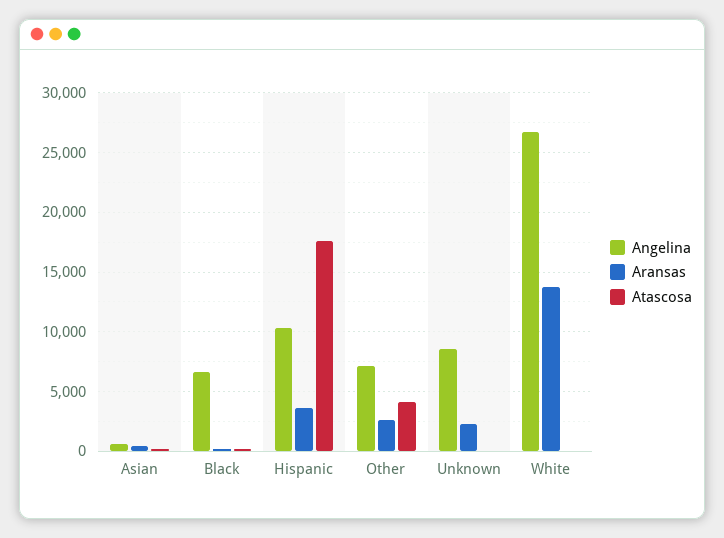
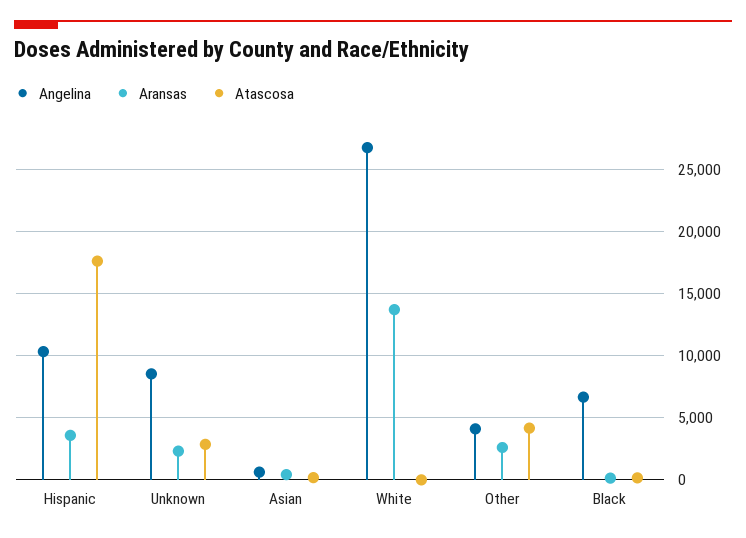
  {
    "Angelina": {
      "Asian": 500,
      "Black": 6500,
      "Hispanic": 10500,
-     "Other": 7000,
+     "Other": 4000,
      "Unknown": 8500,
      "White": 26500
    },
    "Aransas": {
      "Asian": 500,
      "Black": 0,
      "Hispanic": 3500,
      "Other": 2500,
      "Unknown": 2500,
      "White": 13500
    },
    "Atascosa": {
      "Asian": 0,
      "Black": 0,
      "Hispanic": 17500,
      "Other": 4000,
-     "Unknown": 0,
+     "Unknown": 3000,
      "White": 0
    }
  }

